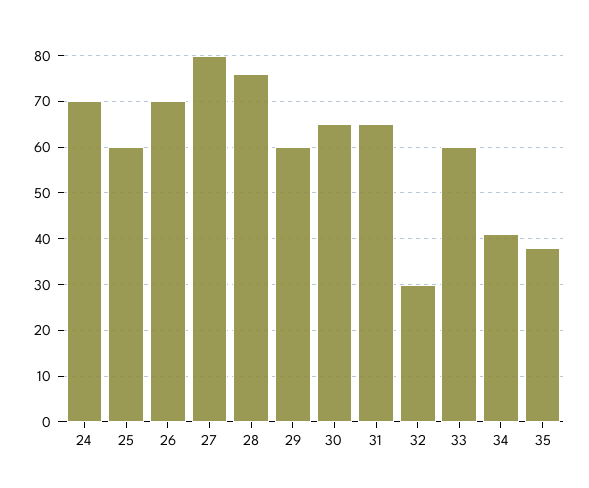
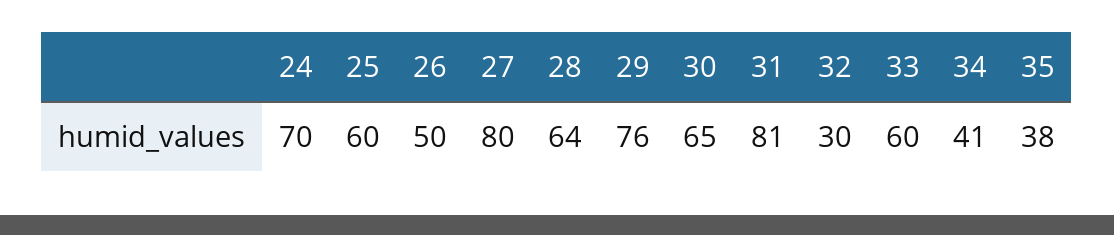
  {
    "24": 70,
    "25": 60,
-   "26": 70,
+   "26": 50,
    "27": 80,
-   "28": 75,
+   "28": 64,
-   "29": 60,
+   "29": 76,
    "30": 65,
-   "31": 65,
+   "31": 81,
    "32": 30,
    "33": 60,
    "34": 41,
    "35": 38
  }

